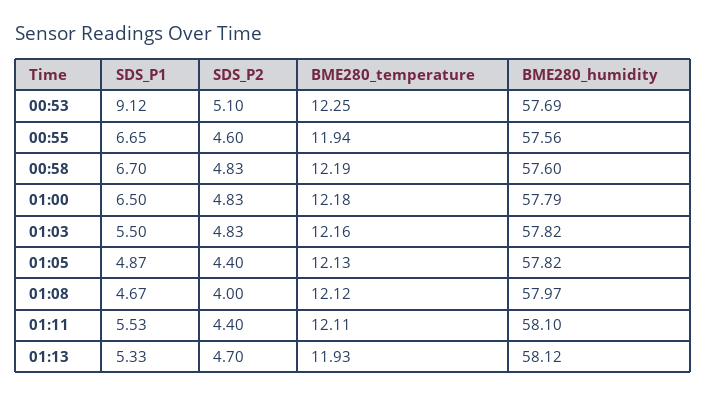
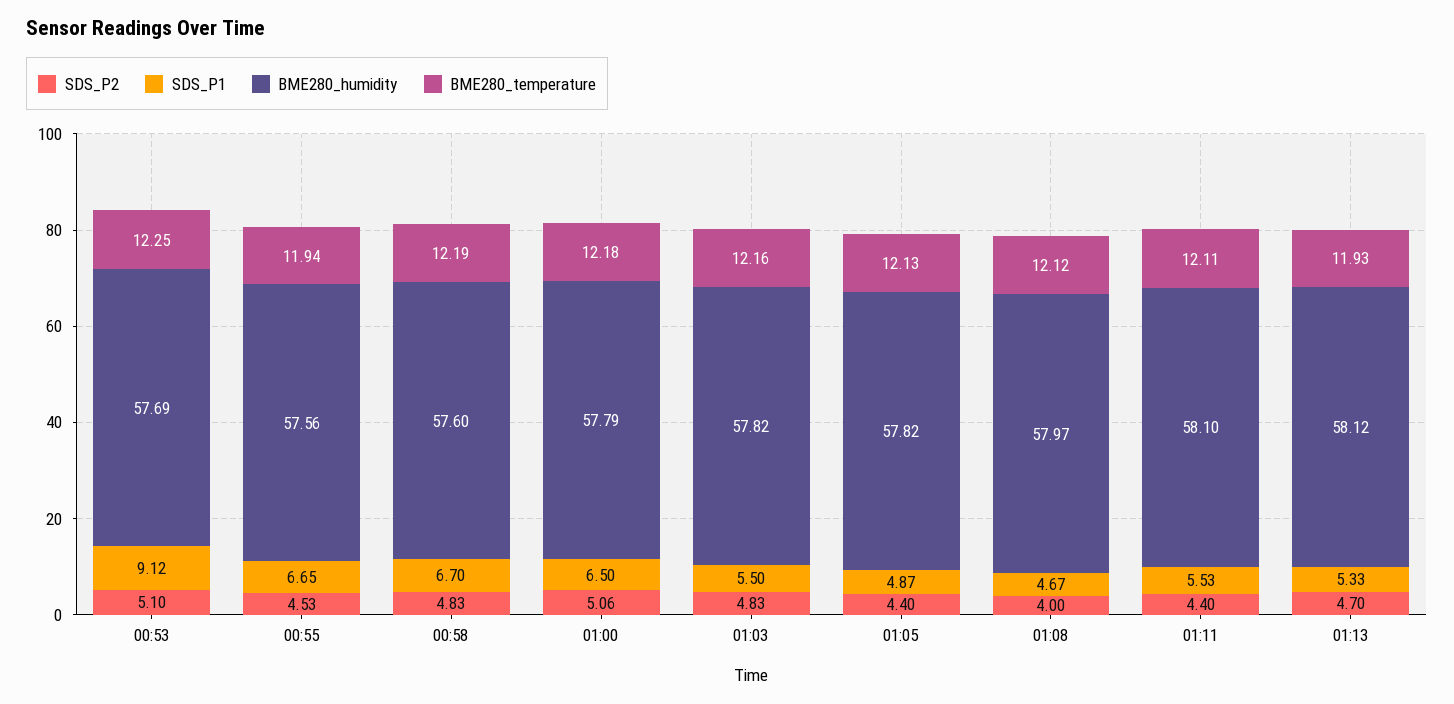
  {
    "SDS_P1": {
      "00:53": 9.12,
      "00:55": 6.65,
      "00:58": 6.7,
      "01:00": 6.5,
      "01:03": 5.5,
      "01:05": 4.87,
      "01:08": 4.67,
      "01:11": 5.53,
      "01:13": 5.33
    },
    "SDS_P2": {
      "00:53": 5.1,
-     "00:55": 4.6,
+     "00:55": 4.53,
      "00:58": 4.83,
-     "01:00": 4.83,
+     "01:00": 5.06,
      "01:03": 4.83,
      "01:05": 4.4,
      "01:08": 4,
      "01:11": 4.4,
      "01:13": 4.7
    },
    "BME280_temperature": {
      "00:53": 12.25,
      "00:55": 11.94,
      "00:58": 12.19,
      "01:00": 12.18,
      "01:03": 12.16,
      "01:05": 12.13,
      "01:08": 12.12,
      "01:11": 12.11,
      "01:13": 11.93
    },
    "BME280_humidity": {
      "00:53": 57.69,
      "00:55": 57.56,
      "00:58": 57.6,
      "01:00": 57.79,
      "01:03": 57.82,
      "01:05": 57.82,
      "01:08": 57.97,
      "01:11": 58.1,
      "01:13": 58.12
    }
  }

